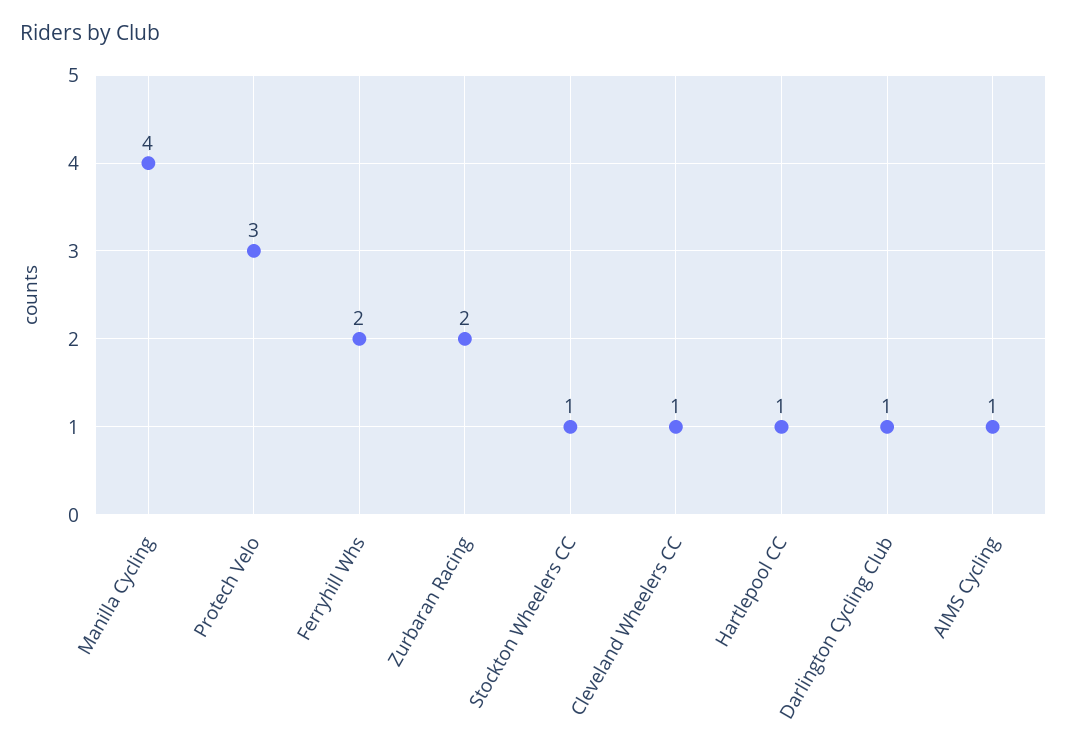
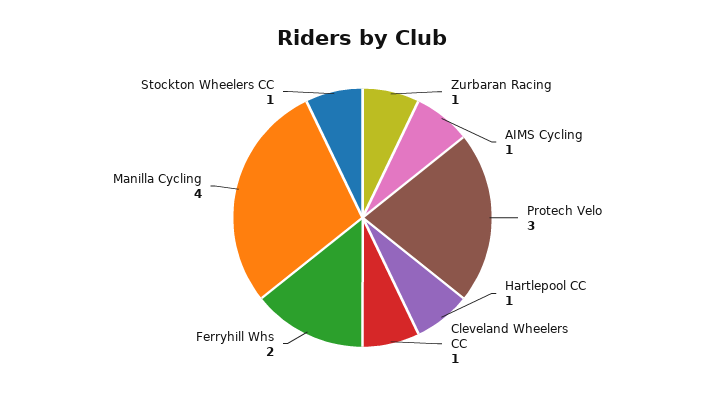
  {
    "Manilla Cycling": 4,
    "Protech Velo": 3,
    "Ferryhill Whs": 2,
-   "Zurbaran Racing": 2,
+   "Zurbaran Racing": 1,
    "Stockton Wheelers CC": 1,
    "Cleveland Wheelers CC": 1,
    "Hartlepool CC": 1,
-   "Darlington Cycling Club": 1,
    "AIMS Cycling": 1
  }

